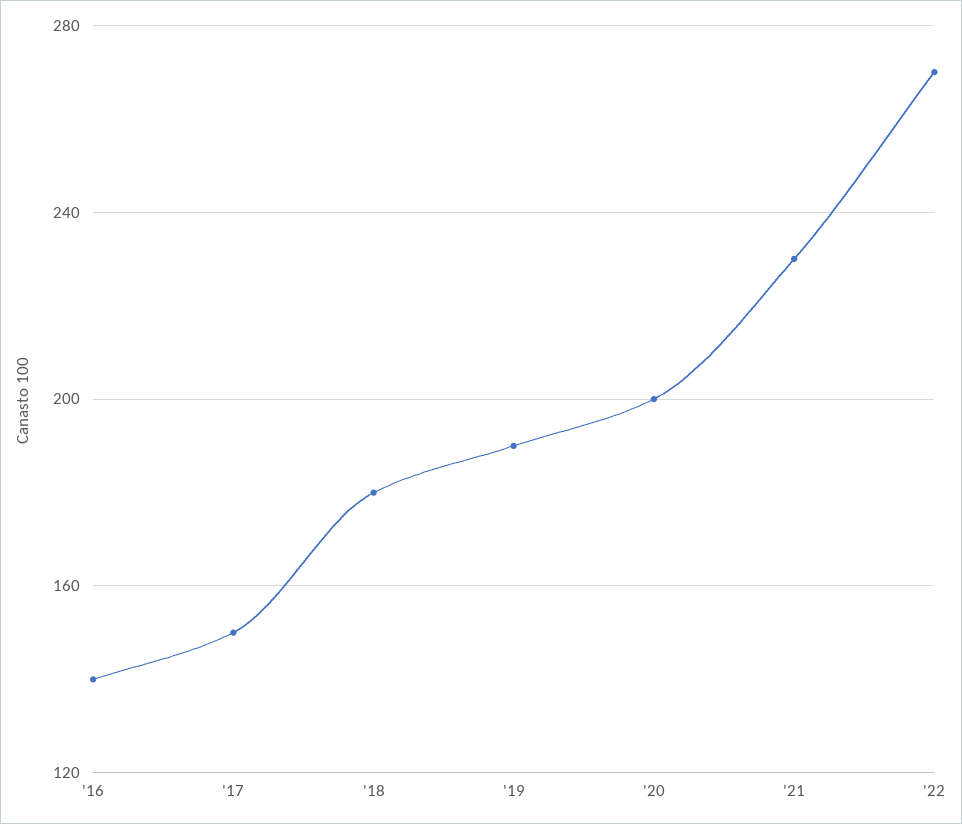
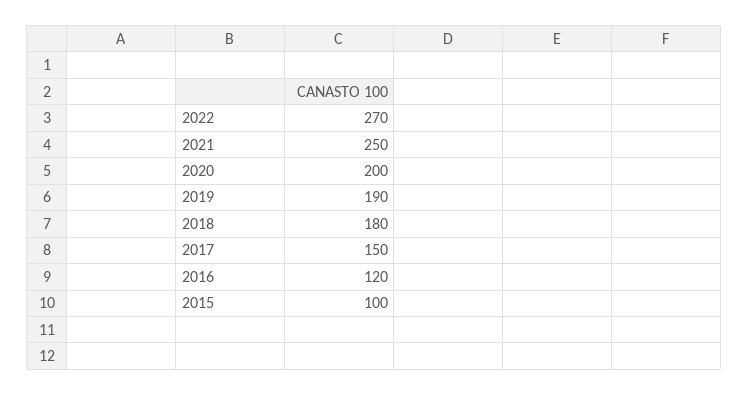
  {
-   "'16": 140,
+   "'16": 120,
    "'17": 150,
    "'18": 180,
    "'19": 190,
    "'20": 200,
-   "'21": 230,
+   "'21": 250,
-   "'22": 270
+   "'22": 270,
+   "2015": 100
  }

